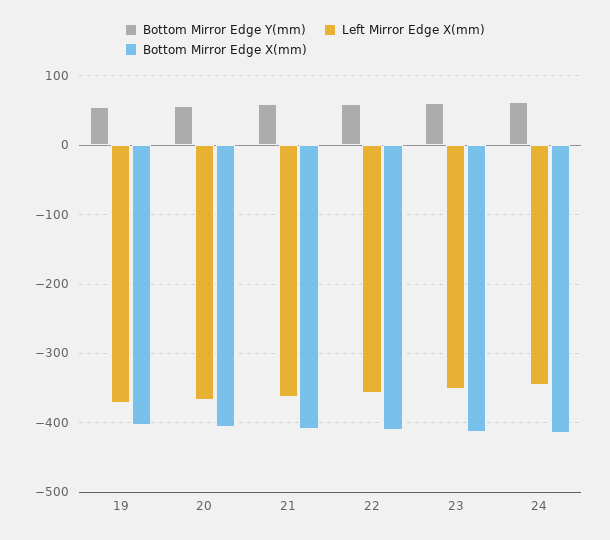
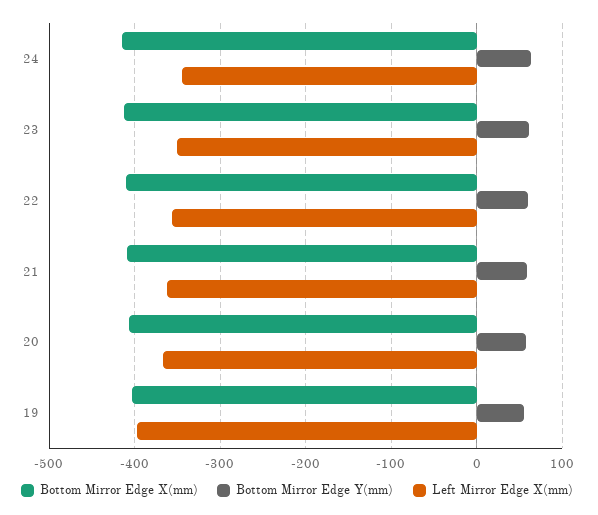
  {
    "Bottom Mirror Edge Y(mm)": {
      "19": 50,
      "20": 60,
      "21": 60,
      "22": 60,
      "23": 60,
      "24": 60
    },
    "Left Mirror Edge X(mm)": {
-     "19": -370,
+     "19": -400,
      "20": -370,
      "21": -360,
      "22": -360,
      "23": -350,
      "24": -350
    },
    "Bottom Mirror Edge X(mm)": {
      "19": -400,
      "20": -410,
      "21": -410,
      "22": -410,
      "23": -410,
      "24": -420
    }
  }

